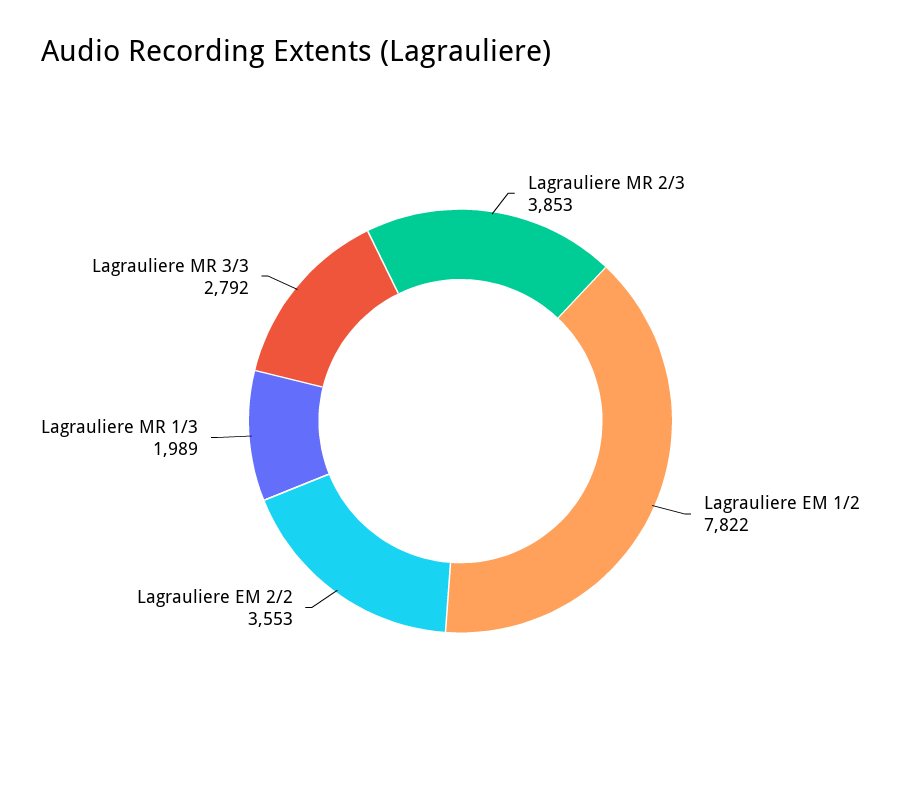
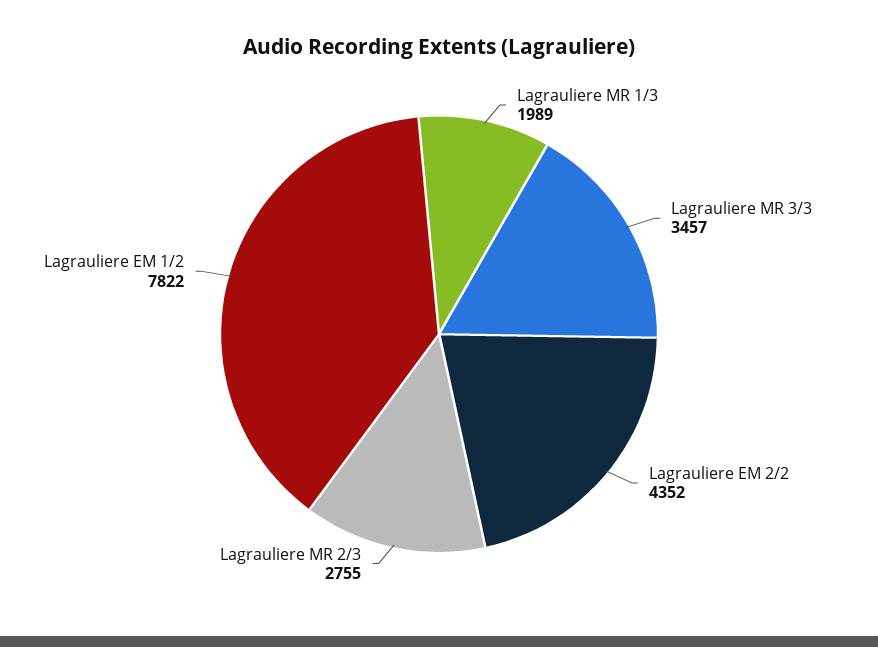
  {
-   "Lagrauliere MR 2/3": 3853,
+   "Lagrauliere MR 2/3": 2755,
    "Lagrauliere EM 1/2": 7822,
-   "Lagrauliere EM 2/2": 3553,
+   "Lagrauliere EM 2/2": 4352,
    "Lagrauliere MR 1/3": 1989,
-   "Lagrauliere MR 3/3": 2792
+   "Lagrauliere MR 3/3": 3457
  }

